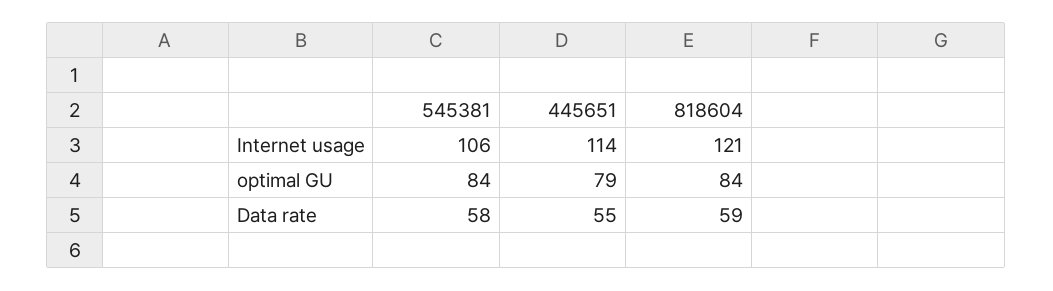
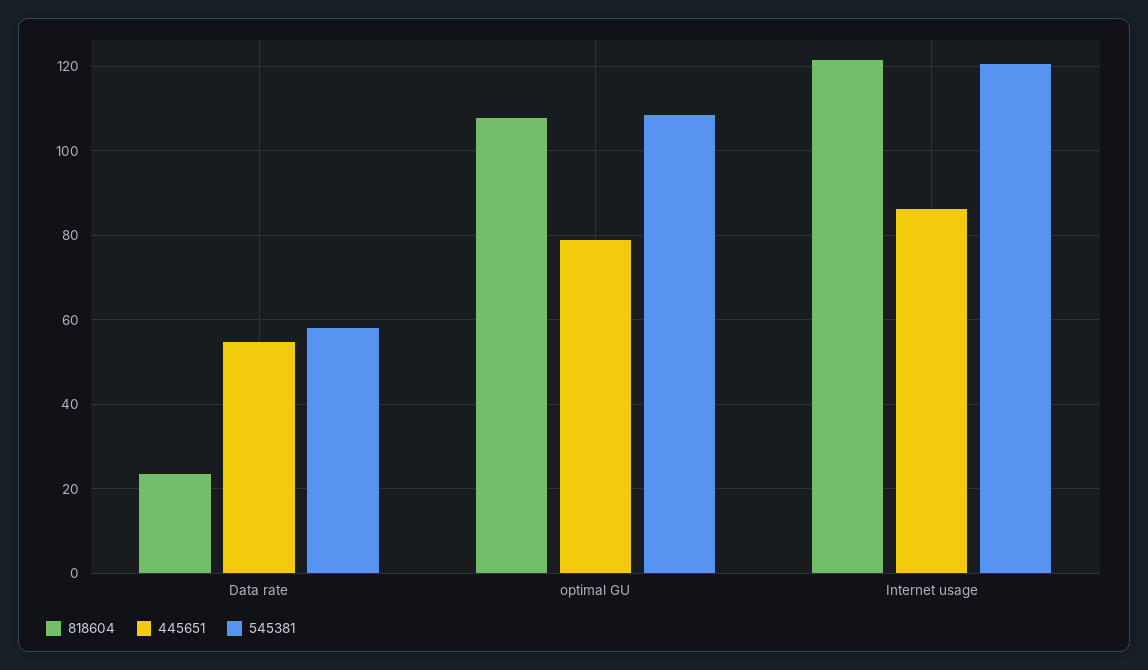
  {
    "545381": {
-     "Internet usage": 106,
+     "Internet usage": 120,
-     "optimal GU": 84,
+     "optimal GU": 108,
      "Data rate": 58
    },
    "445651": {
-     "Internet usage": 114,
+     "Internet usage": 86,
      "optimal GU": 79,
      "Data rate": 55
    },
    "818604": {
      "Internet usage": 121,
-     "optimal GU": 84,
+     "optimal GU": 108,
-     "Data rate": 59
+     "Data rate": 24
    }
  }

